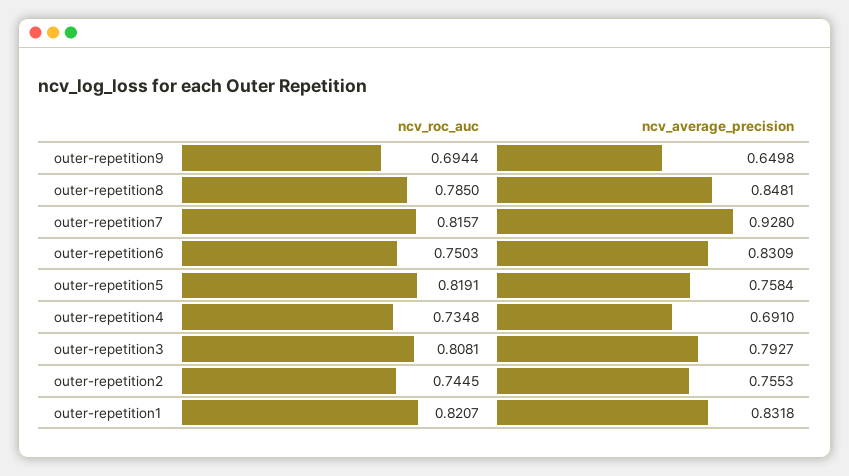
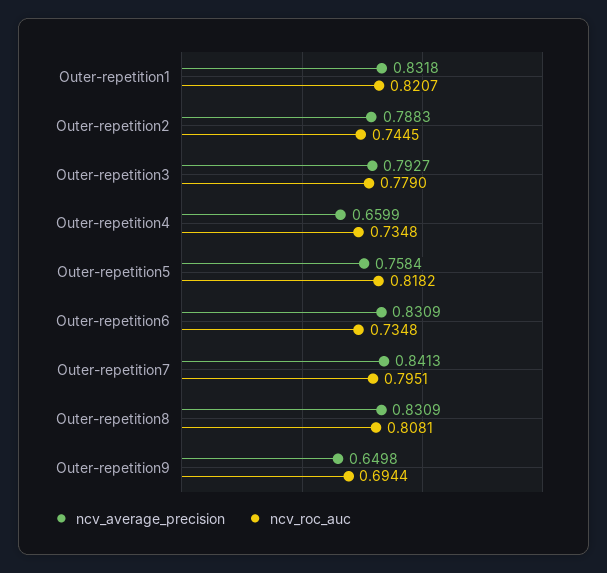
  {
    "ncv_roc_auc": {
      "outer-repetition9": 0.6944,
-     "outer-repetition8": 0.785,
+     "outer-repetition8": 0.8081,
-     "outer-repetition7": 0.8157,
+     "outer-repetition7": 0.7951,
-     "outer-repetition6": 0.7503,
+     "outer-repetition6": 0.7348,
-     "outer-repetition5": 0.8191,
+     "outer-repetition5": 0.8182,
      "outer-repetition4": 0.7348,
-     "outer-repetition3": 0.8081,
+     "outer-repetition3": 0.779,
      "outer-repetition2": 0.7445,
      "outer-repetition1": 0.8207
    },
    "ncv_average_precision": {
      "outer-repetition9": 0.6498,
-     "outer-repetition8": 0.8481,
+     "outer-repetition8": 0.8309,
-     "outer-repetition7": 0.928,
+     "outer-repetition7": 0.8413,
      "outer-repetition6": 0.8309,
      "outer-repetition5": 0.7584,
-     "outer-repetition4": 0.691,
+     "outer-repetition4": 0.6599,
      "outer-repetition3": 0.7927,
-     "outer-repetition2": 0.7553,
+     "outer-repetition2": 0.7883,
      "outer-repetition1": 0.8318
    }
  }

